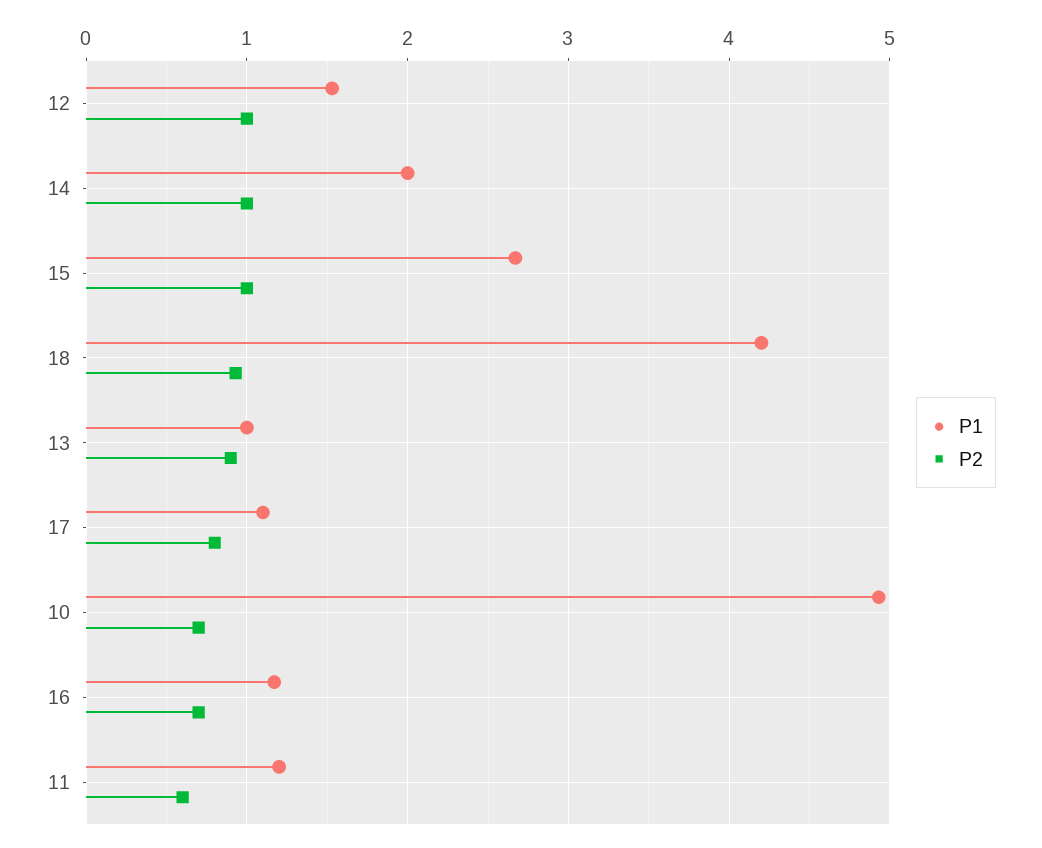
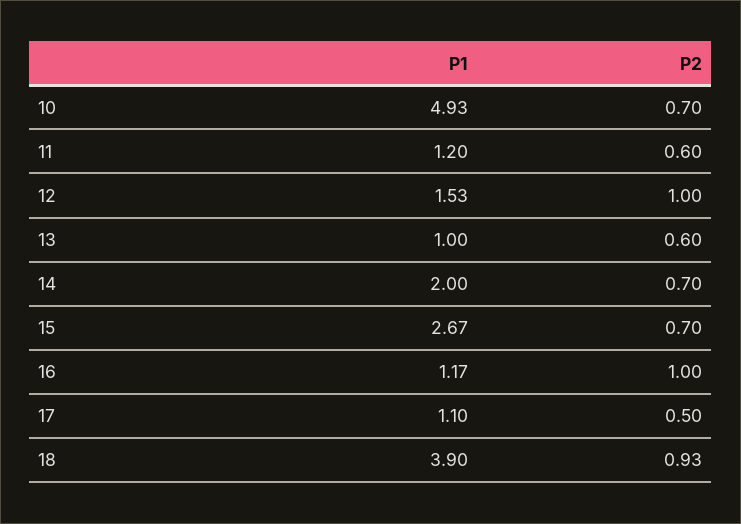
  {
    "P1": {
      "12": 1.53,
      "14": 2,
      "15": 2.67,
-     "18": 4.2,
+     "18": 3.9,
      "13": 1,
      "17": 1.1,
      "10": 4.93,
      "16": 1.17,
      "11": 1.2
    },
    "P2": {
      "12": 1,
-     "14": 1,
+     "14": 0.7,
-     "15": 1,
+     "15": 0.7,
      "18": 0.93,
-     "13": 0.9,
+     "13": 0.6,
-     "17": 0.8,
+     "17": 0.5,
      "10": 0.7,
-     "16": 0.7,
+     "16": 1,
      "11": 0.6
    }
  }

